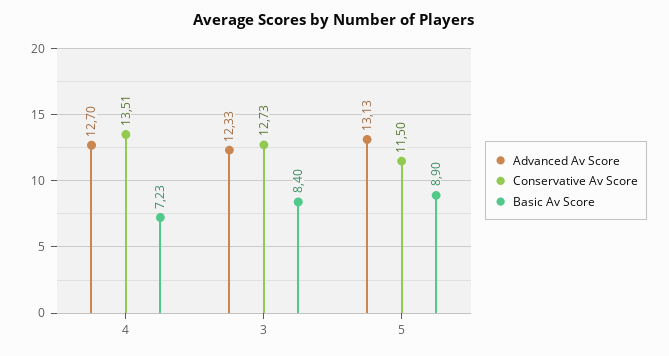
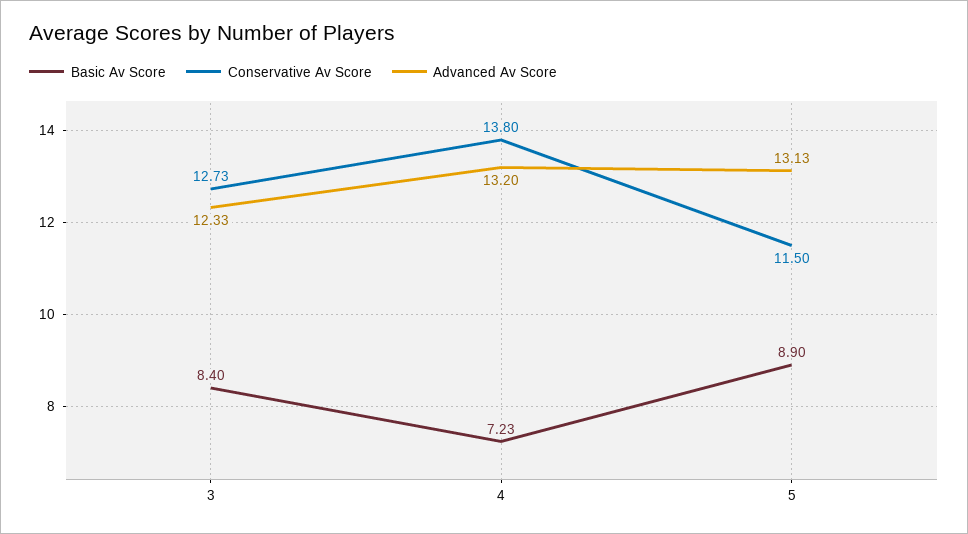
  {
    "Advanced Av Score": {
-     "4": 12.7,
+     "4": 13.2,
      "3": 12.33,
      "5": 13.13
    },
    "Conservative Av Score": {
-     "4": 13.51,
+     "4": 13.8,
      "3": 12.73,
      "5": 11.5
    },
    "Basic Av Score": {
      "4": 7.23,
      "3": 8.4,
      "5": 8.9
    }
  }

